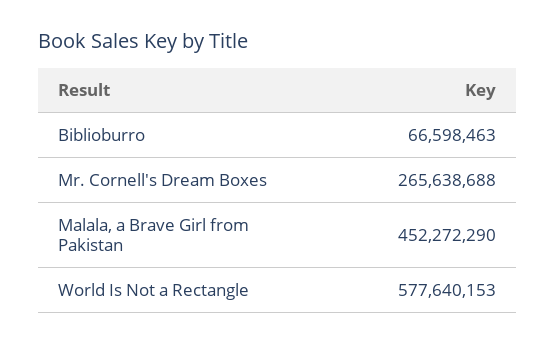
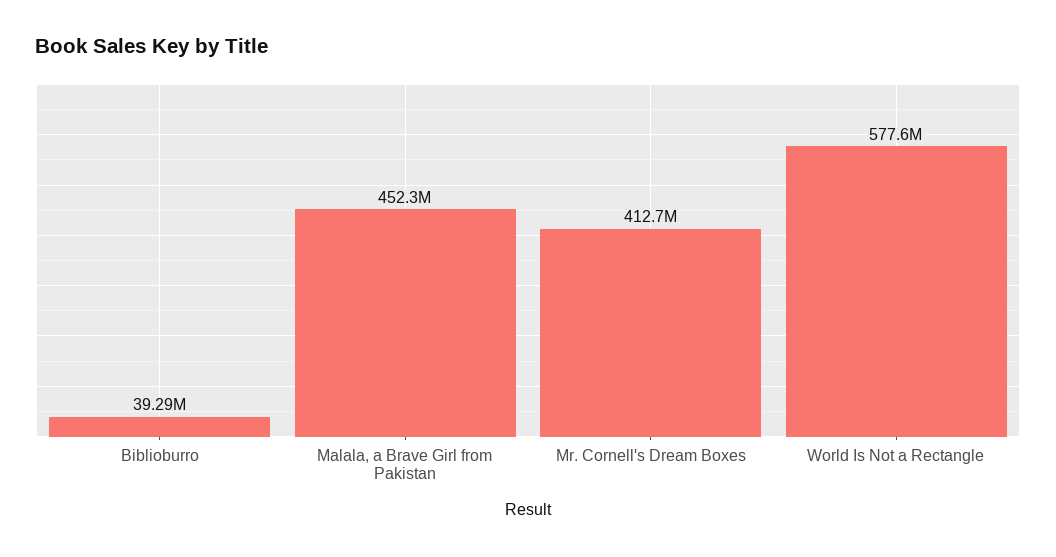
  {
-   "Biblioburro": 66598463,
+   "Biblioburro": 39290000,
-   "Mr. Cornell's Dream Boxes": 265638688,
+   "Mr. Cornell's Dream Boxes": 412700000,
    "Malala, a Brave Girl from Pakistan": 452272290,
    "World Is Not a Rectangle": 577640153
  }

